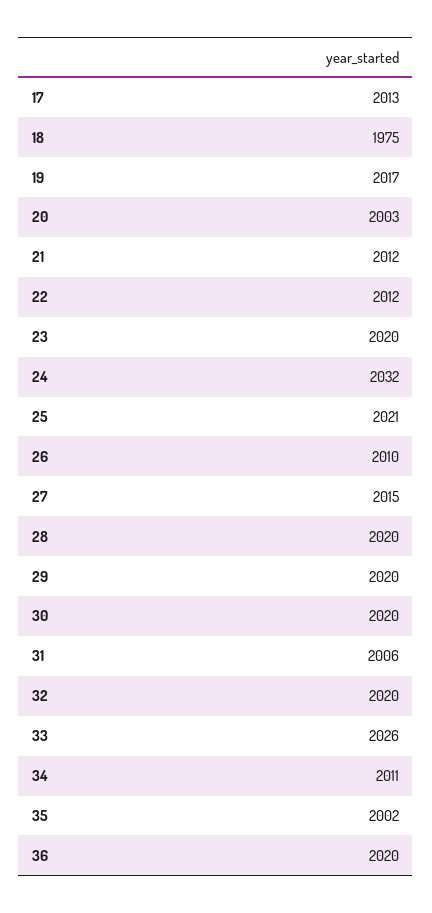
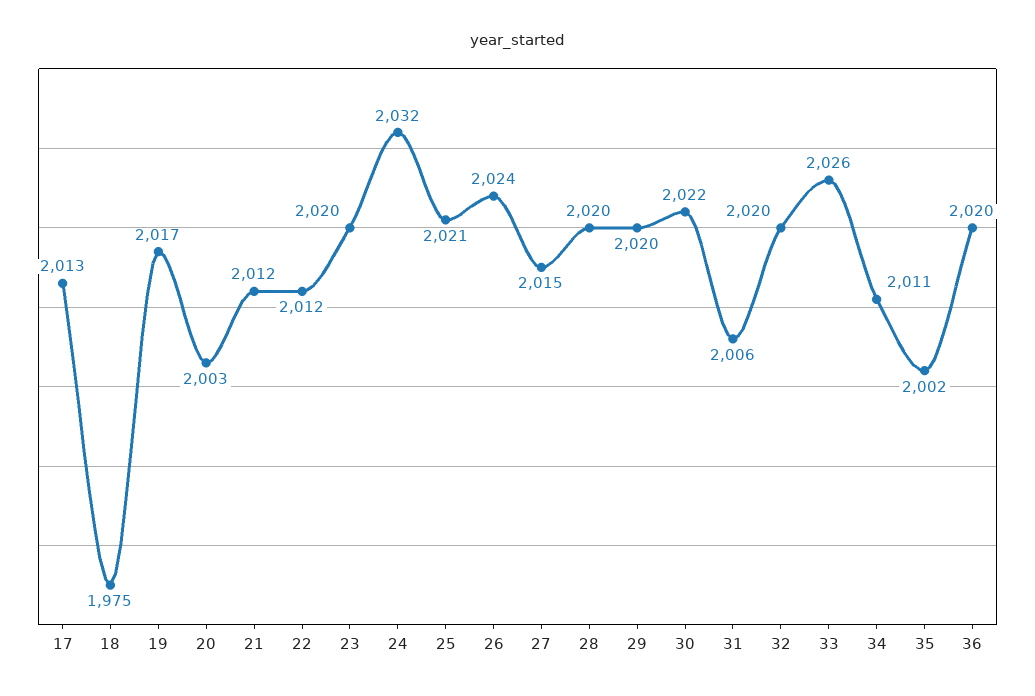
  {
    "17": 2013,
    "18": 1975,
    "19": 2017,
    "20": 2003,
    "21": 2012,
    "22": 2012,
    "23": 2020,
    "24": 2032,
    "25": 2021,
-   "26": 2010,
+   "26": 2024,
    "27": 2015,
    "28": 2020,
    "29": 2020,
-   "30": 2020,
+   "30": 2022,
    "31": 2006,
    "32": 2020,
    "33": 2026,
    "34": 2011,
    "35": 2002,
    "36": 2020
  }

